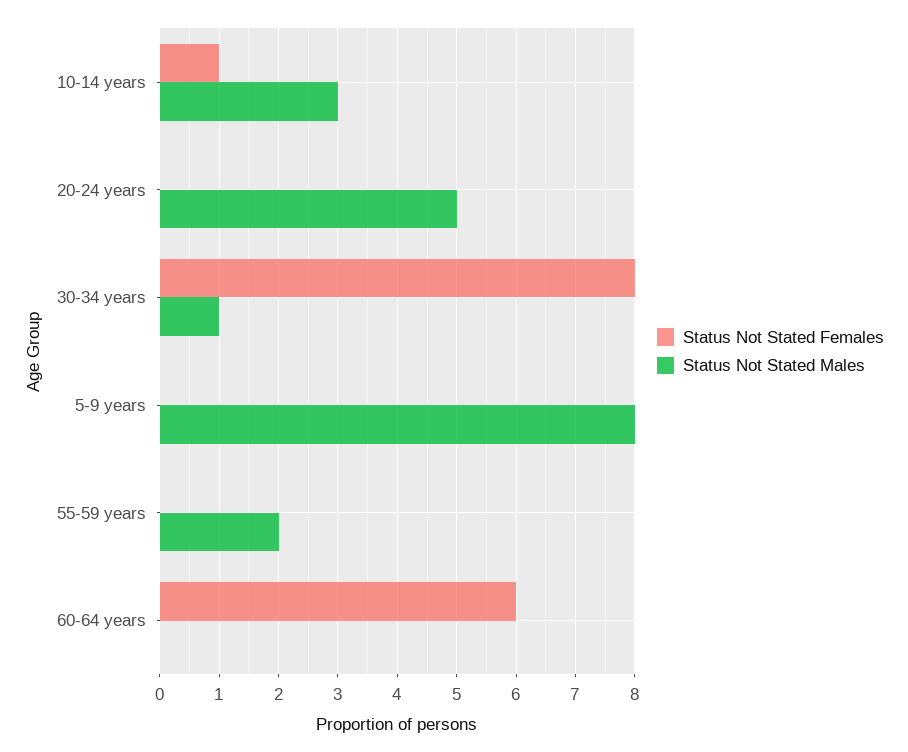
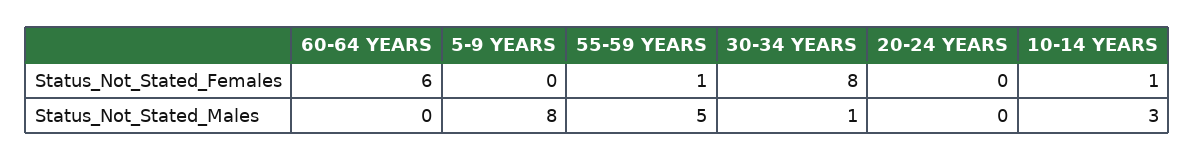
  {
    "Status Not Stated Females": {
      "10-14 years": 1,
      "20-24 years": 0,
      "30-34 years": 8,
      "5-9 years": 0,
-     "55-59 years": 0,
+     "55-59 years": 1,
      "60-64 years": 6
    },
    "Status Not Stated Males": {
      "10-14 years": 3,
-     "20-24 years": 5,
+     "20-24 years": 0,
      "30-34 years": 1,
      "5-9 years": 8,
-     "55-59 years": 2,
+     "55-59 years": 5,
      "60-64 years": 0
    }
  }

